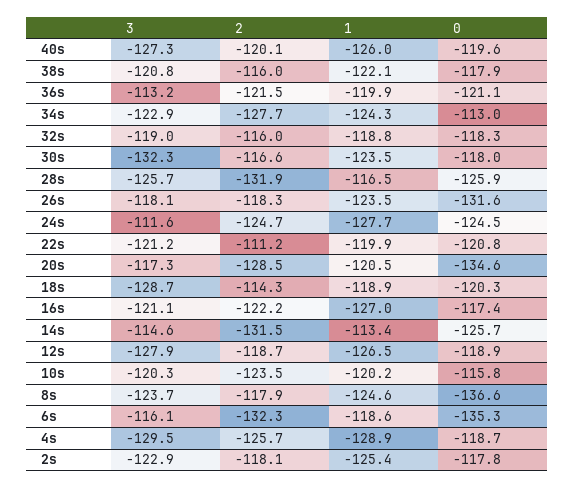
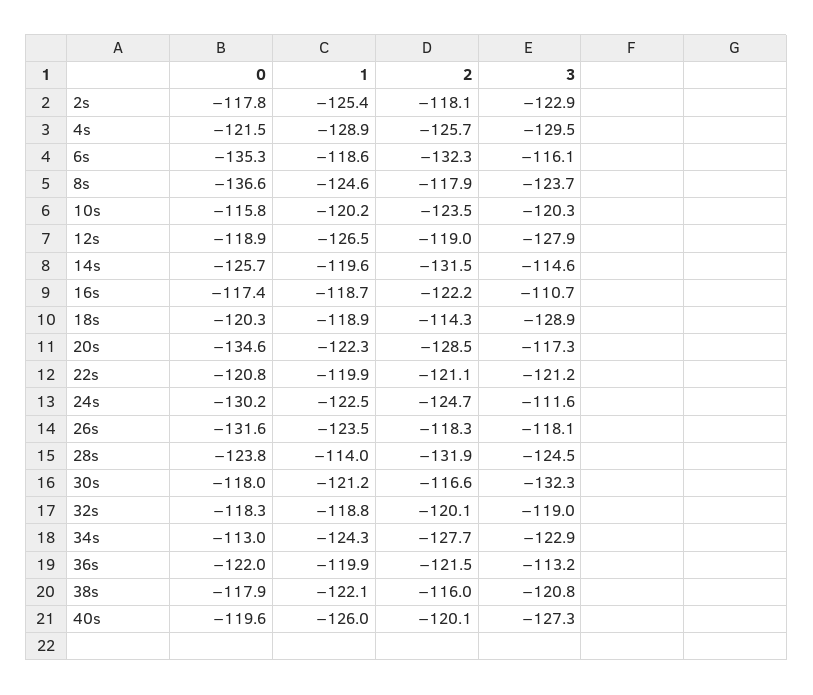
  {
    "3": {
      "40s": -127.3,
      "38s": -120.8,
      "36s": -113.2,
      "34s": -122.9,
      "32s": -119,
      "30s": -132.3,
-     "28s": -125.7,
+     "28s": -124.5,
      "26s": -118.1,
      "24s": -111.6,
      "22s": -121.2,
      "20s": -117.3,
-     "18s": -128.7,
+     "18s": -128.9,
-     "16s": -121.1,
+     "16s": -110.7,
      "14s": -114.6,
      "12s": -127.9,
      "10s": -120.3,
      "8s": -123.7,
      "6s": -116.1,
      "4s": -129.5,
      "2s": -122.9
    },
    "2": {
      "40s": -120.1,
      "38s": -116,
      "36s": -121.5,
      "34s": -127.7,
-     "32s": -116,
+     "32s": -120.1,
      "30s": -116.6,
      "28s": -131.9,
      "26s": -118.3,
      "24s": -124.7,
-     "22s": -111.2,
+     "22s": -121.1,
      "20s": -128.5,
      "18s": -114.3,
      "16s": -122.2,
      "14s": -131.5,
-     "12s": -118.7,
+     "12s": -119,
      "10s": -123.5,
      "8s": -117.9,
      "6s": -132.3,
      "4s": -125.7,
      "2s": -118.1
    },
    "1": {
      "40s": -126,
      "38s": -122.1,
      "36s": -119.9,
      "34s": -124.3,
      "32s": -118.8,
-     "30s": -123.5,
+     "30s": -121.2,
-     "28s": -116.5,
+     "28s": -114,
      "26s": -123.5,
-     "24s": -127.7,
+     "24s": -122.5,
      "22s": -119.9,
-     "20s": -120.5,
+     "20s": -122.3,
      "18s": -118.9,
-     "16s": -127,
+     "16s": -118.7,
-     "14s": -113.4,
+     "14s": -119.6,
      "12s": -126.5,
      "10s": -120.2,
      "8s": -124.6,
      "6s": -118.6,
      "4s": -128.9,
      "2s": -125.4
    },
    "0": {
      "40s": -119.6,
      "38s": -117.9,
-     "36s": -121.1,
+     "36s": -122,
      "34s": -113,
      "32s": -118.3,
      "30s": -118,
-     "28s": -125.9,
+     "28s": -123.8,
      "26s": -131.6,
-     "24s": -124.5,
+     "24s": -130.2,
      "22s": -120.8,
      "20s": -134.6,
      "18s": -120.3,
      "16s": -117.4,
      "14s": -125.7,
      "12s": -118.9,
      "10s": -115.8,
      "8s": -136.6,
      "6s": -135.3,
-     "4s": -118.7,
+     "4s": -121.5,
      "2s": -117.8
    }
  }

